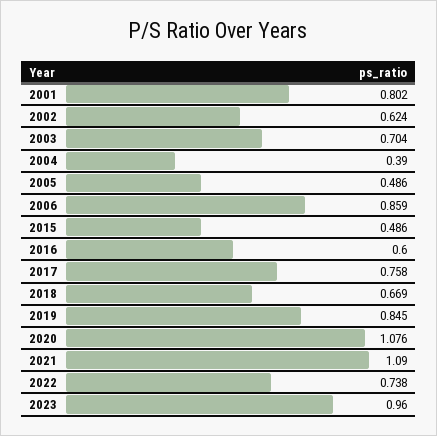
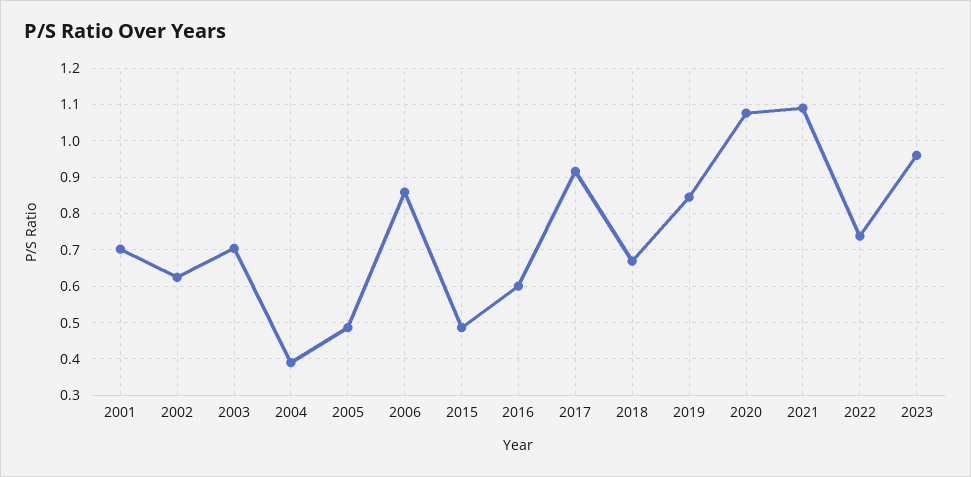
  {
-   "2001": 0.802,
+   "2001": 0.7,
    "2002": 0.624,
    "2003": 0.704,
    "2004": 0.39,
    "2005": 0.486,
    "2006": 0.859,
    "2015": 0.486,
    "2016": 0.6,
-   "2017": 0.758,
+   "2017": 0.92,
    "2018": 0.669,
    "2019": 0.845,
    "2020": 1.076,
    "2021": 1.09,
    "2022": 0.738,
    "2023": 0.96
  }

